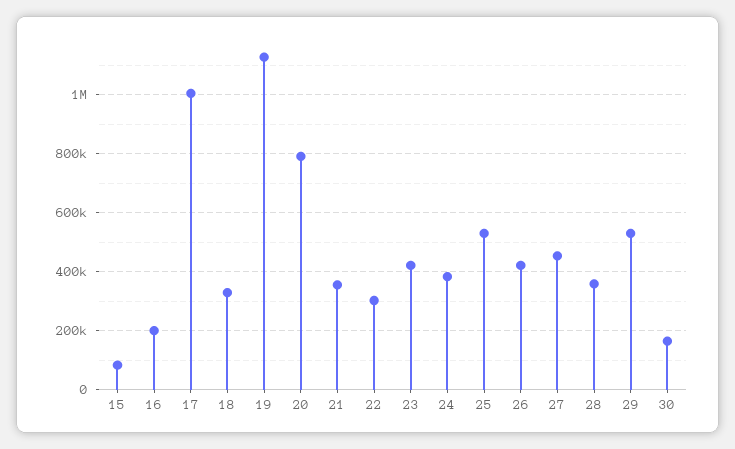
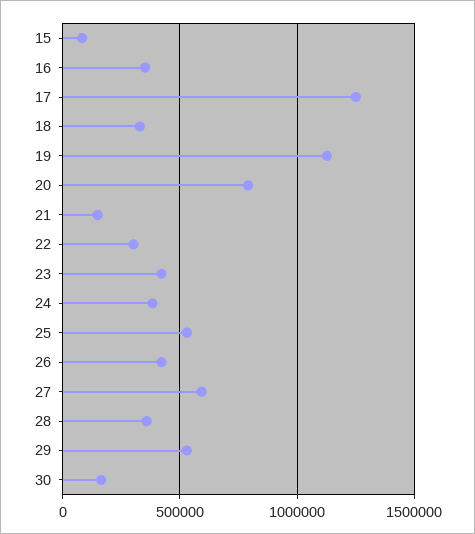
  {
    "15": 75000,
-   "16": 200000,
+   "16": 350000,
-   "17": 1000000,
+   "17": 1250000,
    "18": 325000,
    "19": 1125000,
    "20": 800000,
-   "21": 350000,
+   "21": 150000,
    "22": 300000,
    "23": 425000,
    "24": 375000,
    "25": 525000,
    "26": 425000,
-   "27": 450000,
+   "27": 600000,
    "28": 350000,
    "29": 525000,
    "30": 175000
  }

